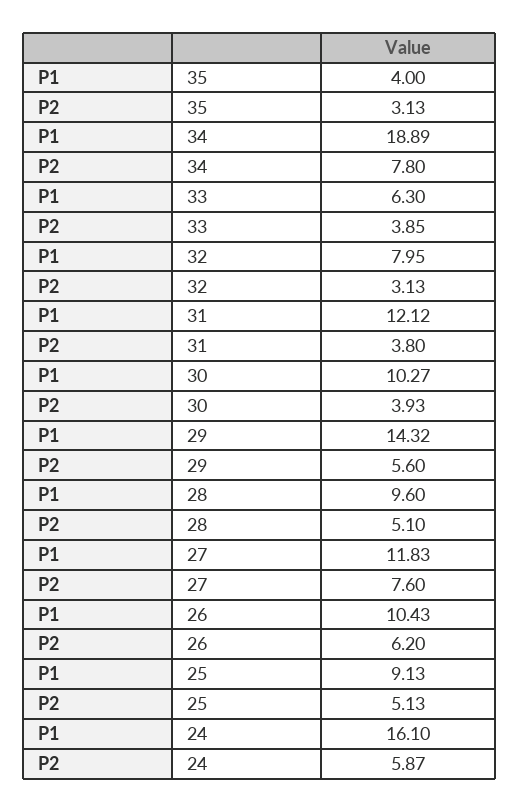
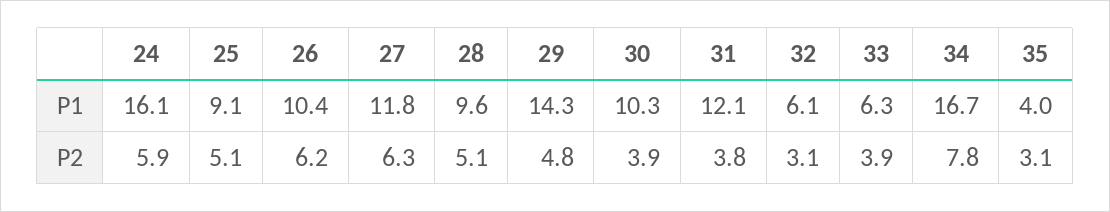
  {
    "P1": {
      "35": 4,
-     "34": 18.89,
+     "34": 16.7,
      "33": 6.3,
-     "32": 7.95,
+     "32": 6.1,
      "31": 12.12,
      "30": 10.27,
      "29": 14.32,
      "28": 9.6,
      "27": 11.83,
      "26": 10.43,
      "25": 9.13,
      "24": 16.1
    },
    "P2": {
      "35": 3.13,
      "34": 7.8,
      "33": 3.85,
      "32": 3.13,
      "31": 3.8,
      "30": 3.93,
-     "29": 5.6,
+     "29": 4.8,
      "28": 5.1,
-     "27": 7.6,
+     "27": 6.3,
      "26": 6.2,
      "25": 5.13,
      "24": 5.87
    }
  }

